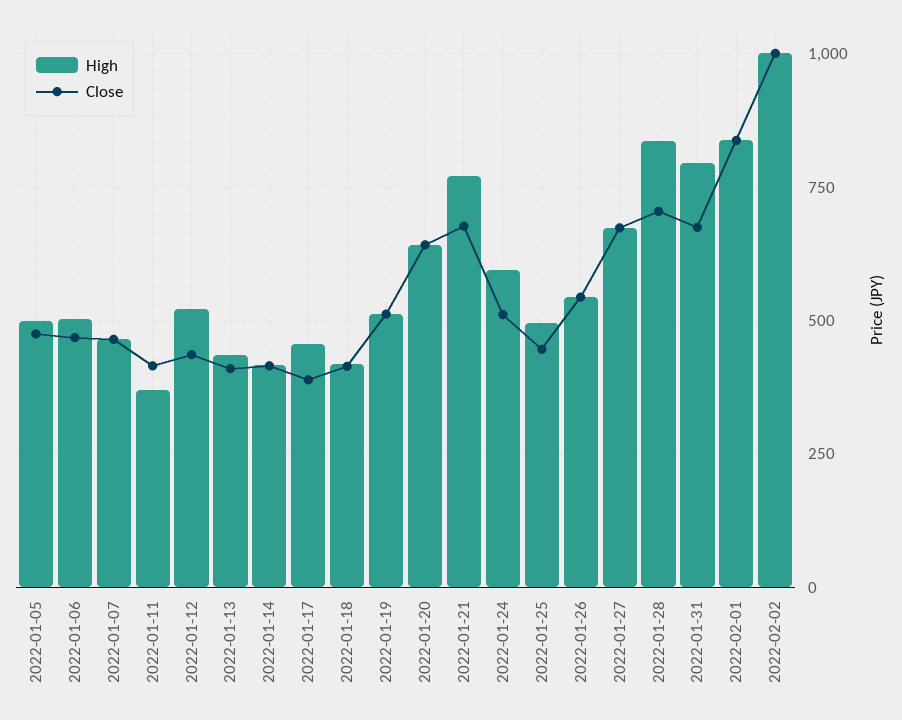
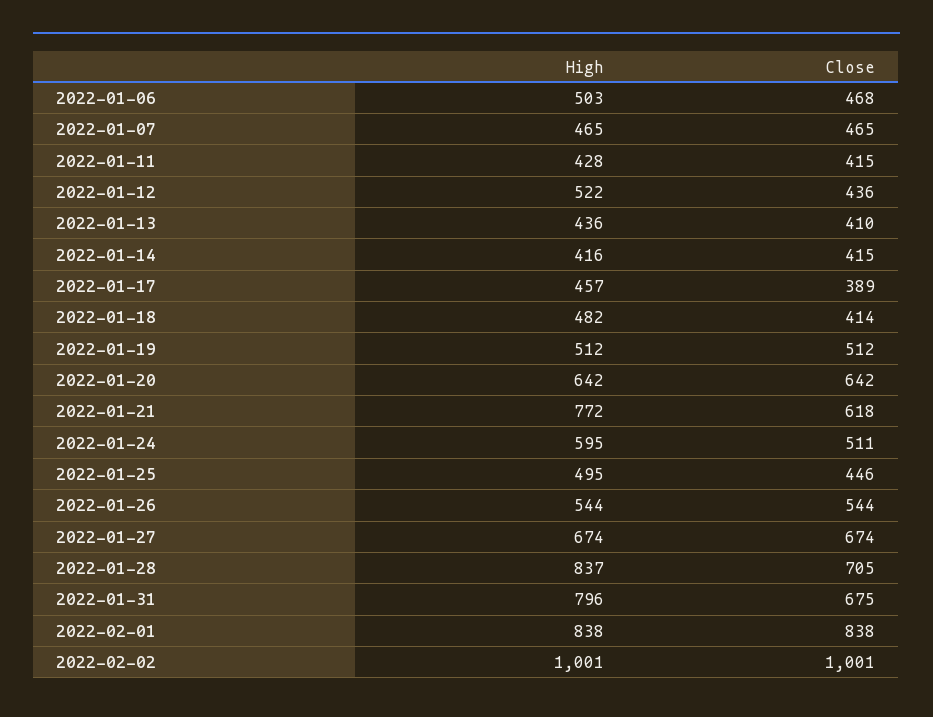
  {
    "High": {
-     "2022-01-05": 500,
      "2022-01-06": 503,
      "2022-01-07": 465,
-     "2022-01-11": 375,
+     "2022-01-11": 428,
      "2022-01-12": 522,
      "2022-01-13": 436,
      "2022-01-14": 416,
      "2022-01-17": 457,
-     "2022-01-18": 425,
+     "2022-01-18": 482,
      "2022-01-19": 512,
      "2022-01-20": 642,
      "2022-01-21": 772,
      "2022-01-24": 595,
      "2022-01-25": 495,
      "2022-01-26": 544,
      "2022-01-27": 674,
      "2022-01-28": 837,
      "2022-01-31": 796,
      "2022-02-01": 838,
      "2022-02-02": 1001
    },
    "Close": {
-     "2022-01-05": 475,
      "2022-01-06": 468,
      "2022-01-07": 465,
      "2022-01-11": 415,
      "2022-01-12": 436,
      "2022-01-13": 410,
      "2022-01-14": 415,
      "2022-01-17": 389,
      "2022-01-18": 414,
      "2022-01-19": 512,
      "2022-01-20": 642,
-     "2022-01-21": 675,
+     "2022-01-21": 618,
      "2022-01-24": 511,
      "2022-01-25": 446,
      "2022-01-26": 544,
      "2022-01-27": 674,
      "2022-01-28": 705,
      "2022-01-31": 675,
      "2022-02-01": 838,
      "2022-02-02": 1001
    }
  }

